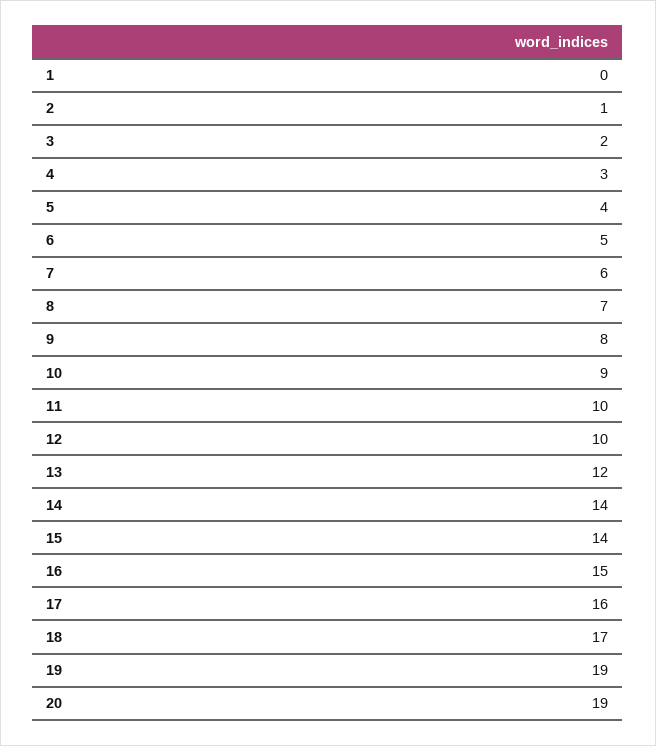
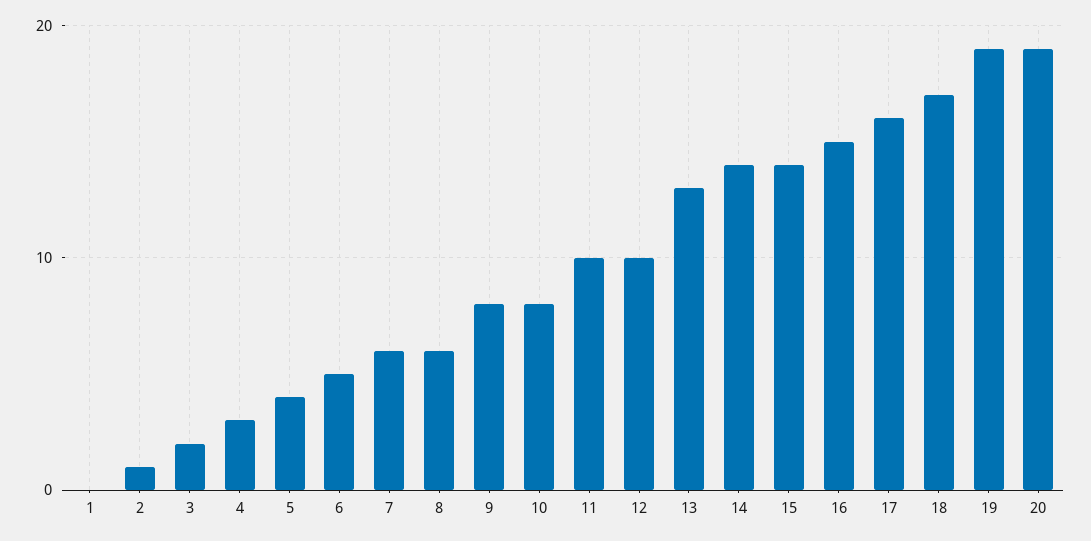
  {
    "1": 0,
    "2": 1,
    "3": 2,
    "4": 3,
    "5": 4,
    "6": 5,
    "7": 6,
-   "8": 7,
+   "8": 6,
    "9": 8,
-   "10": 9,
+   "10": 8,
    "11": 10,
    "12": 10,
-   "13": 12,
+   "13": 13,
    "14": 14,
    "15": 14,
    "16": 15,
    "17": 16,
    "18": 17,
    "19": 19,
    "20": 19
  }

